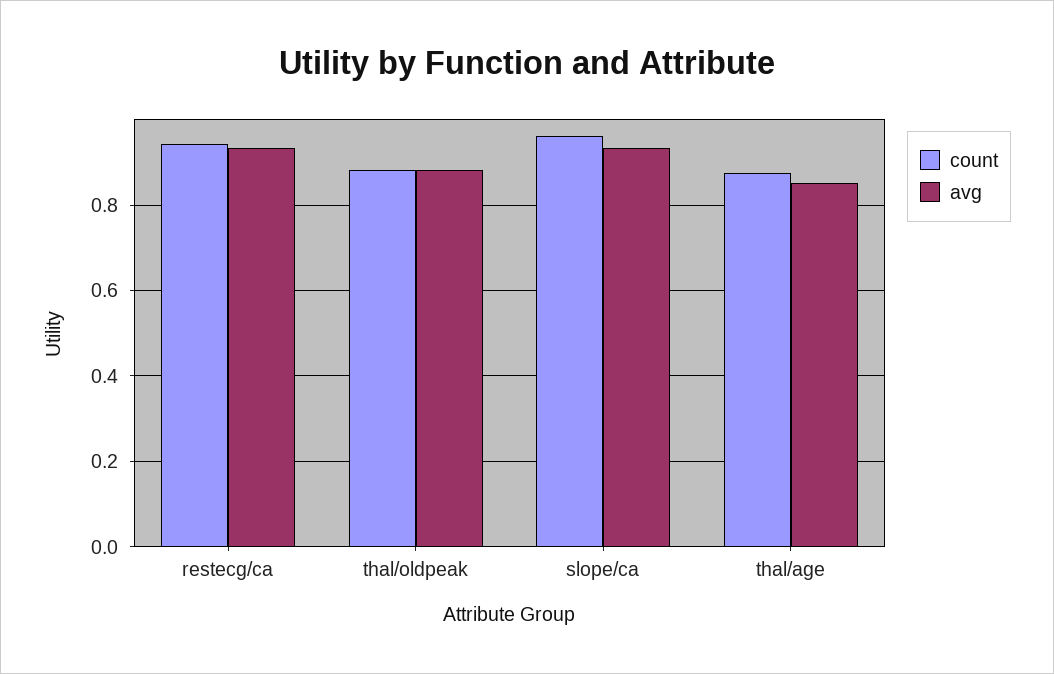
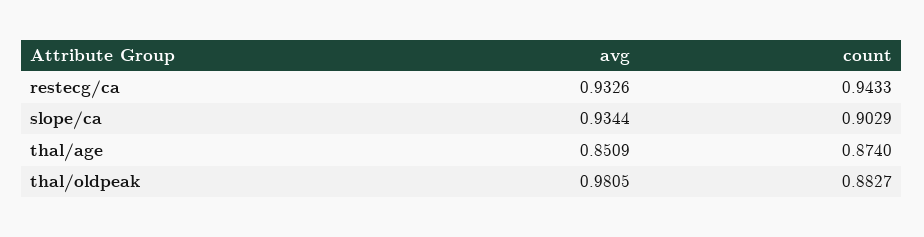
  {
    "count": {
      "restecg/ca": 0.9433,
      "thal/oldpeak": 0.8827,
-     "slope/ca": 0.96,
+     "slope/ca": 0.9029,
      "thal/age": 0.874
    },
    "avg": {
      "restecg/ca": 0.9326,
-     "thal/oldpeak": 0.88,
+     "thal/oldpeak": 0.9805,
      "slope/ca": 0.9344,
      "thal/age": 0.8509
    }
  }

